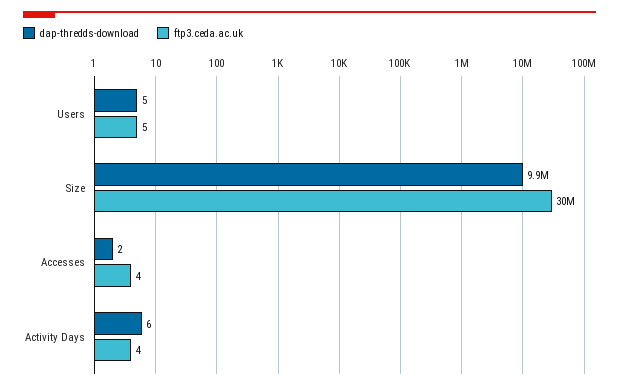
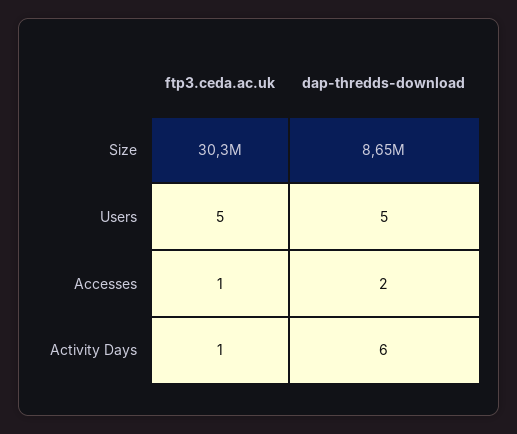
  {
    "dap-thredds-download": {
      "Users": 5,
-     "Size": 9900000,
+     "Size": 8650000,
      "Accesses": 2,
      "Activity Days": 6
    },
    "ftp3.ceda.ac.uk": {
      "Users": 5,
      "Size": 30300000,
-     "Accesses": 4,
+     "Accesses": 1,
-     "Activity Days": 4
+     "Activity Days": 1
    }
  }

